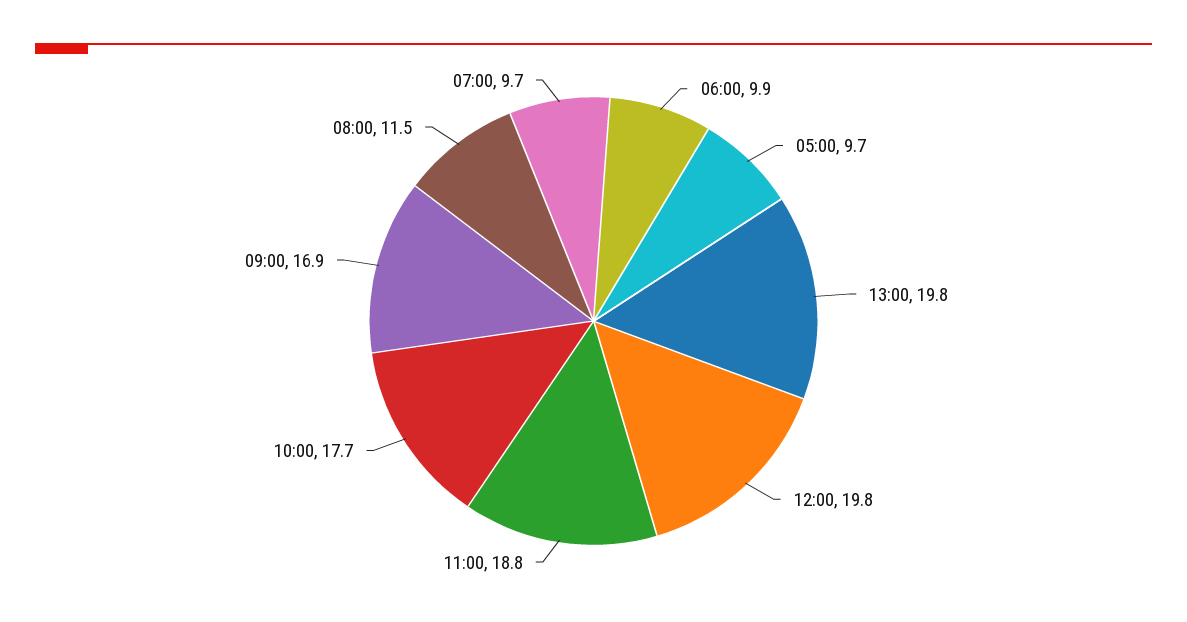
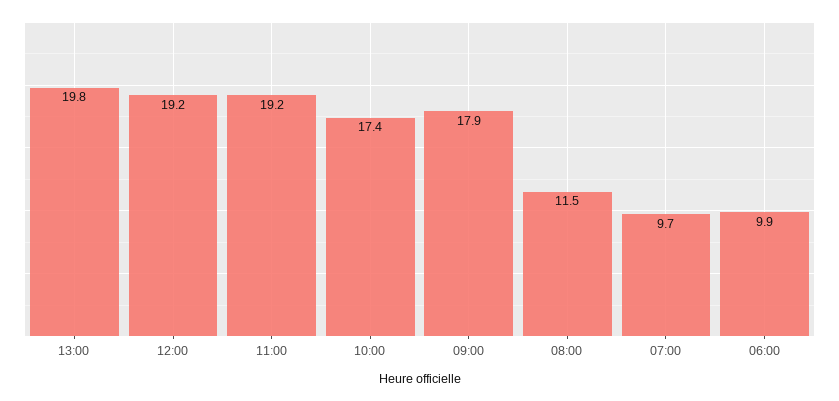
  {
    "06:00": 9.9,
-   "05:00": 9.7,
    "13:00": 19.8,
-   "12:00": 19.8,
+   "12:00": 19.2,
-   "11:00": 18.8,
+   "11:00": 19.2,
-   "10:00": 17.7,
+   "10:00": 17.4,
-   "09:00": 16.9,
+   "09:00": 17.9,
    "08:00": 11.5,
    "07:00": 9.7
  }

